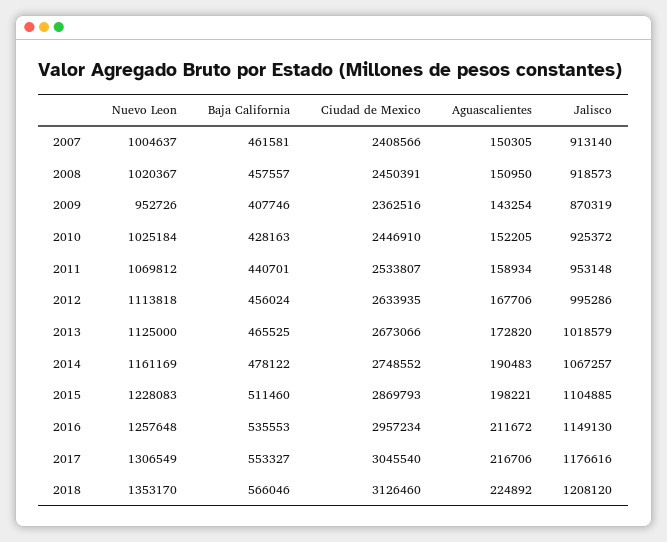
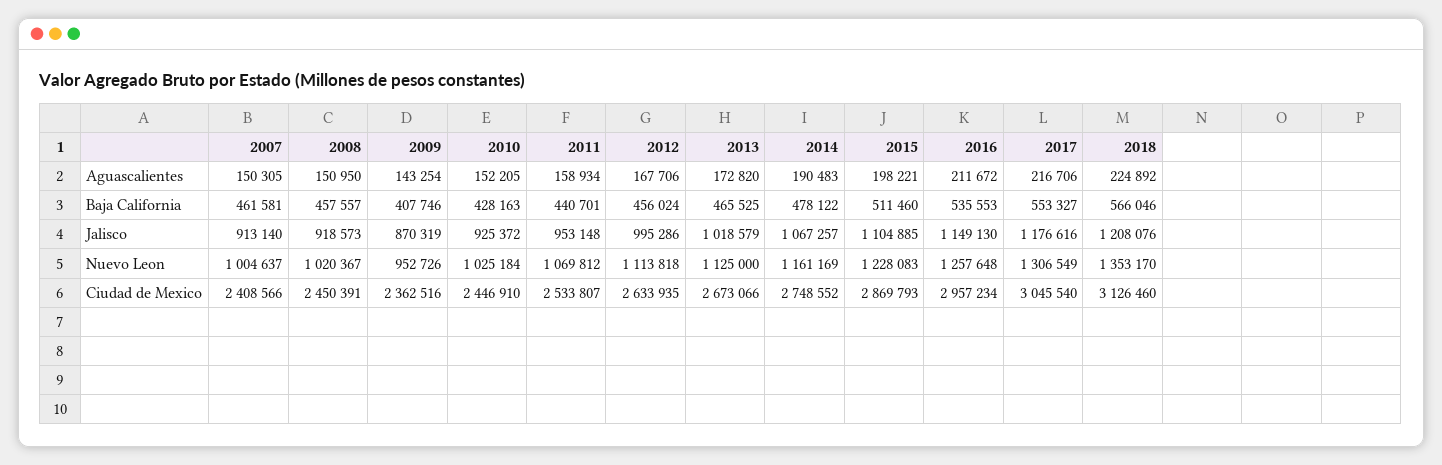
  {
    "Nuevo Leon": {
      "2007": 1004637,
      "2008": 1020367,
      "2009": 952726,
      "2010": 1025184,
      "2011": 1069812,
      "2012": 1113818,
      "2013": 1125000,
      "2014": 1161169,
      "2015": 1228083,
      "2016": 1257648,
      "2017": 1306549,
      "2018": 1353170
    },
    "Baja California": {
      "2007": 461581,
      "2008": 457557,
      "2009": 407746,
      "2010": 428163,
      "2011": 440701,
      "2012": 456024,
      "2013": 465525,
      "2014": 478122,
      "2015": 511460,
      "2016": 535553,
      "2017": 553327,
      "2018": 566046
    },
    "Ciudad de Mexico": {
      "2007": 2408566,
      "2008": 2450391,
      "2009": 2362516,
      "2010": 2446910,
      "2011": 2533807,
      "2012": 2633935,
      "2013": 2673066,
      "2014": 2748552,
      "2015": 2869793,
      "2016": 2957234,
      "2017": 3045540,
      "2018": 3126460
    },
    "Aguascalientes": {
      "2007": 150305,
      "2008": 150950,
      "2009": 143254,
      "2010": 152205,
      "2011": 158934,
      "2012": 167706,
      "2013": 172820,
      "2014": 190483,
      "2015": 198221,
      "2016": 211672,
      "2017": 216706,
      "2018": 224892
    },
    "Jalisco": {
      "2007": 913140,
      "2008": 918573,
      "2009": 870319,
      "2010": 925372,
      "2011": 953148,
      "2012": 995286,
      "2013": 1018579,
      "2014": 1067257,
      "2015": 1104885,
      "2016": 1149130,
      "2017": 1176616,
-     "2018": 1208120
+     "2018": 1208076
    }
  }

